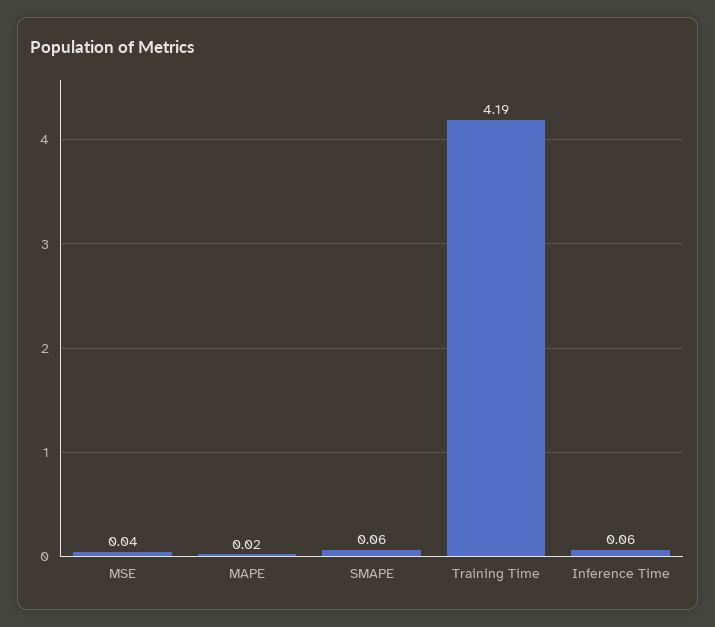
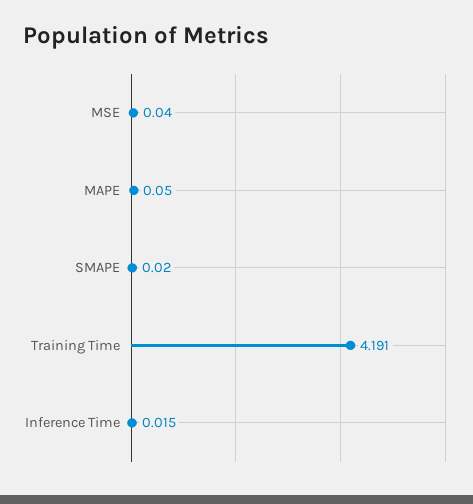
  {
    "MSE": 0.04,
-   "MAPE": 0.02,
+   "MAPE": 0.05,
-   "SMAPE": 0.06,
+   "SMAPE": 0.02,
    "Training Time": 4.191,
-   "Inference Time": 0.06
+   "Inference Time": 0.015
  }

